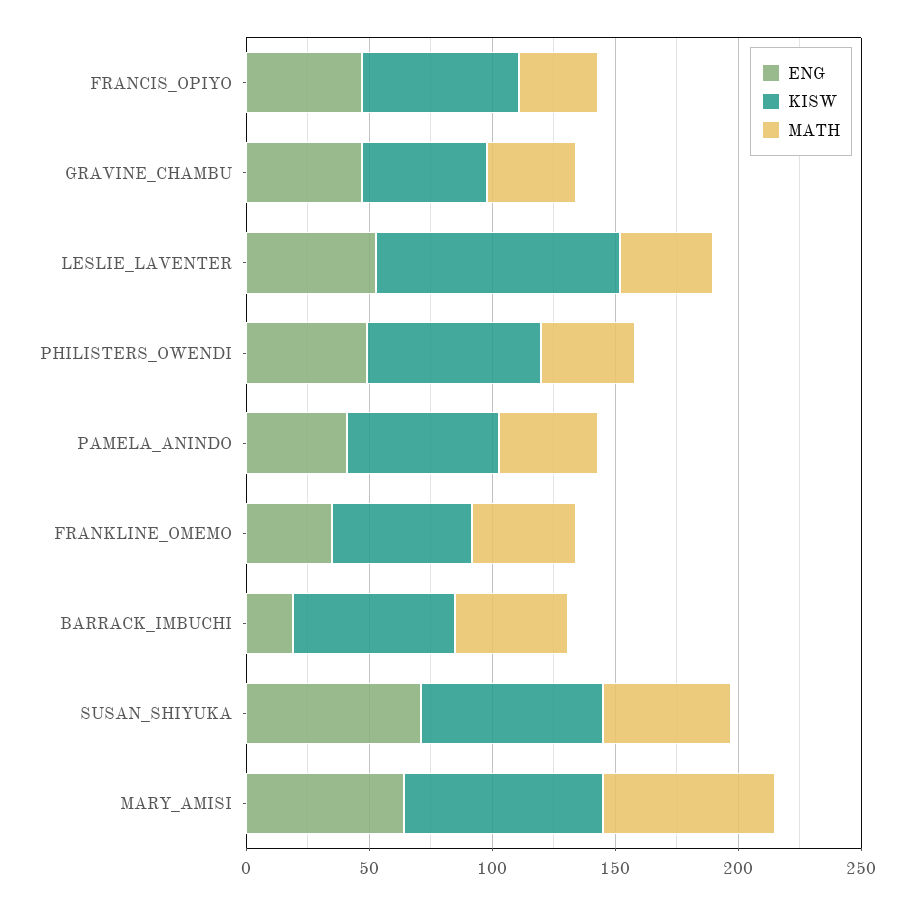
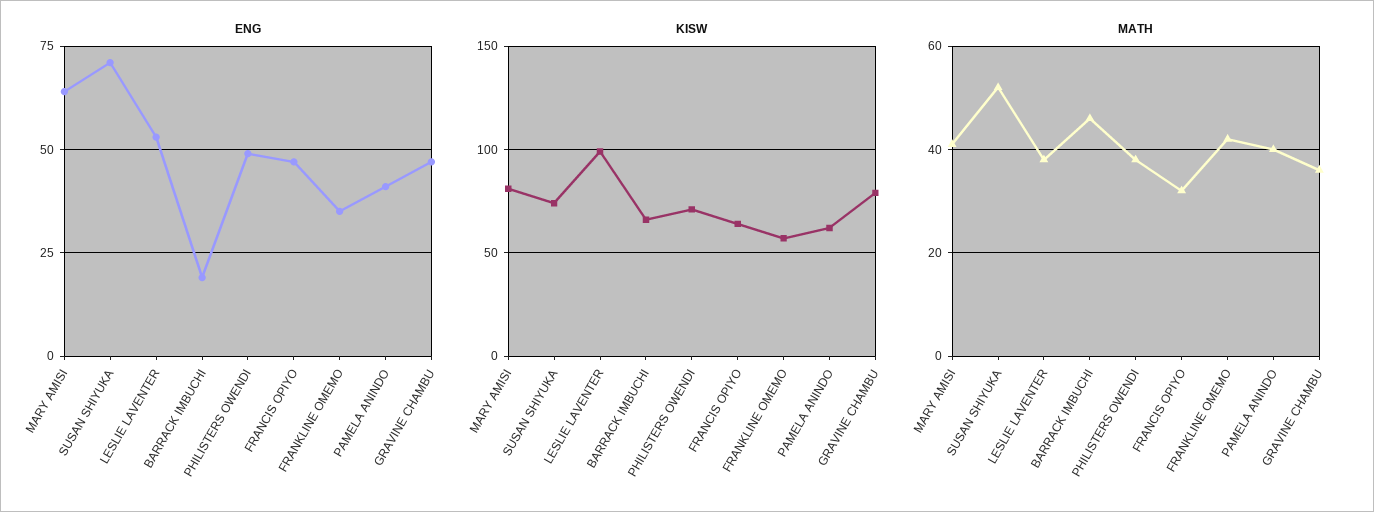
  {
    "ENG": {
      "FRANCIS_OPIYO": 45,
      "GRAVINE_CHAMBU": 45,
      "LESLIE_LAVENTER": 55,
      "PHILISTERS_OWENDI": 50,
      "PAMELA_ANINDO": 40,
      "FRANKLINE_OMEMO": 35,
      "BARRACK_IMBUCHI": 20,
      "SUSAN_SHIYUKA": 70,
      "MARY_AMISI": 65
    },
    "KISW": {
      "FRANCIS_OPIYO": 65,
-     "GRAVINE_CHAMBU": 50,
+     "GRAVINE_CHAMBU": 80,
      "LESLIE_LAVENTER": 100,
      "PHILISTERS_OWENDI": 70,
      "PAMELA_ANINDO": 60,
      "FRANKLINE_OMEMO": 55,
      "BARRACK_IMBUCHI": 65,
      "SUSAN_SHIYUKA": 75,
      "MARY_AMISI": 80
    },
    "MATH": {
      "FRANCIS_OPIYO": 30,
      "GRAVINE_CHAMBU": 35,
      "LESLIE_LAVENTER": 40,
      "PHILISTERS_OWENDI": 40,
      "PAMELA_ANINDO": 40,
      "FRANKLINE_OMEMO": 40,
      "BARRACK_IMBUCHI": 45,
      "SUSAN_SHIYUKA": 50,
-     "MARY_AMISI": 70
+     "MARY_AMISI": 40
    }
  }

